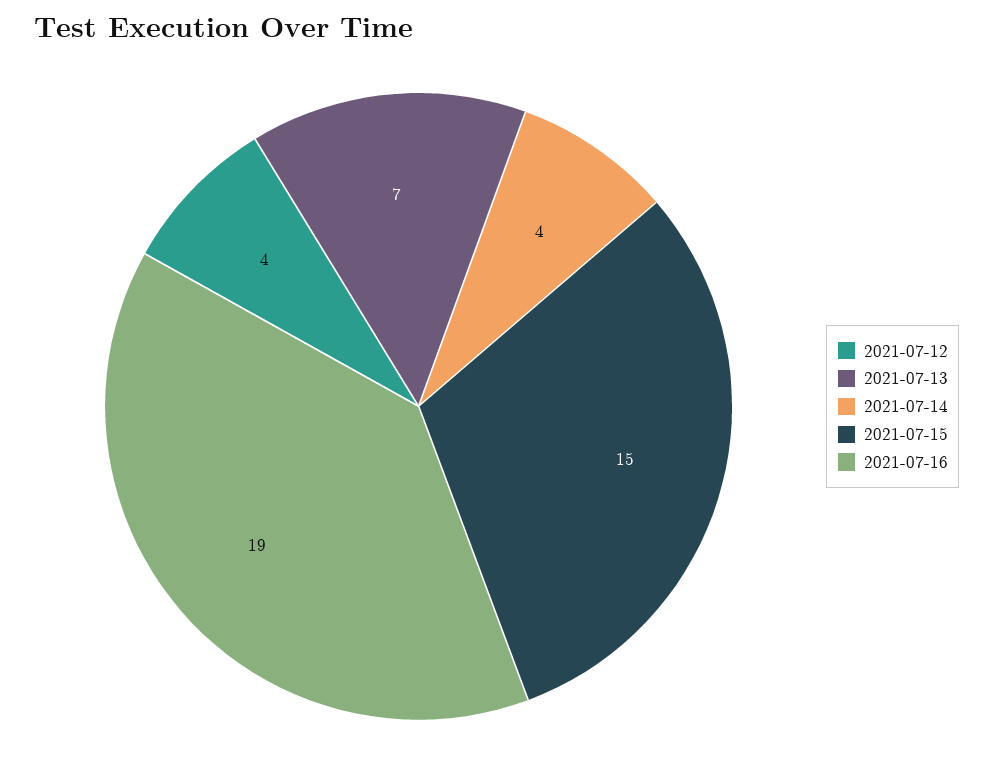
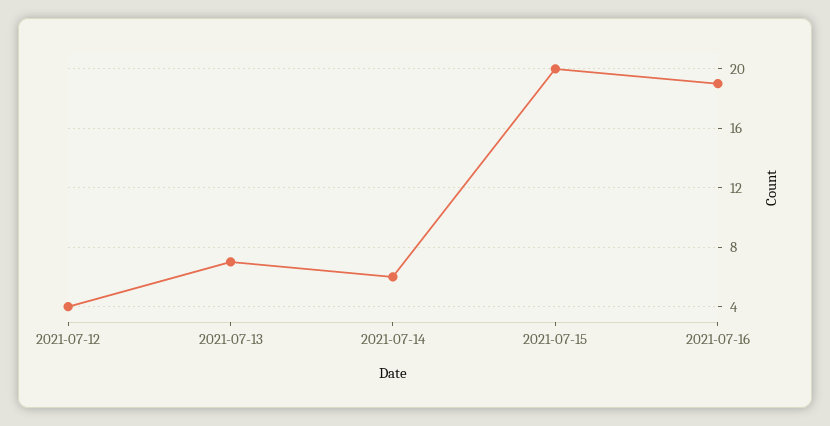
  {
    "2021-07-12": 4,
    "2021-07-13": 7,
-   "2021-07-14": 4,
+   "2021-07-14": 6,
-   "2021-07-15": 15,
+   "2021-07-15": 20,
    "2021-07-16": 19
  }

